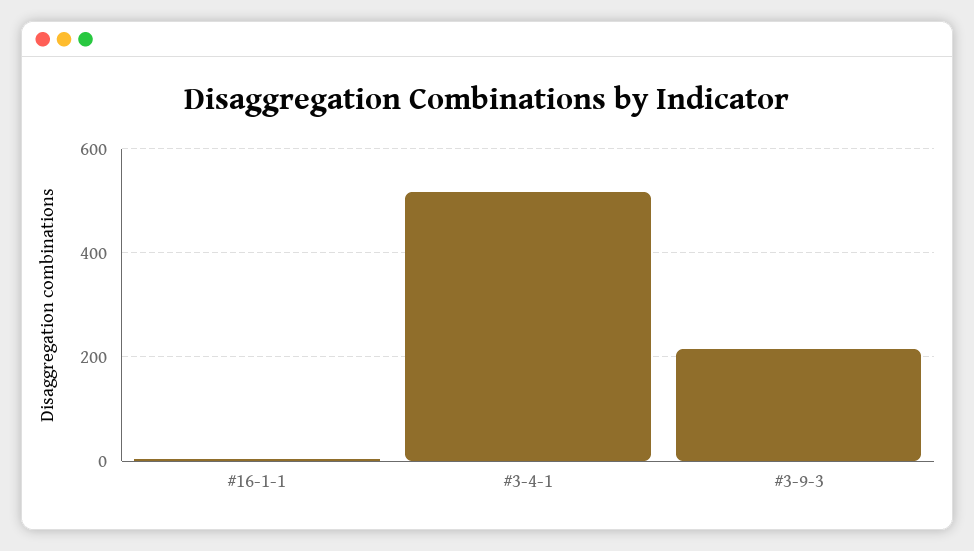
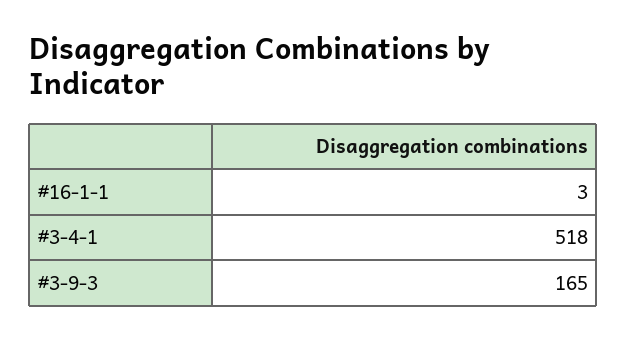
  {
    "#16-1-1": 3,
    "#3-4-1": 518,
-   "#3-9-3": 220
+   "#3-9-3": 165
  }

